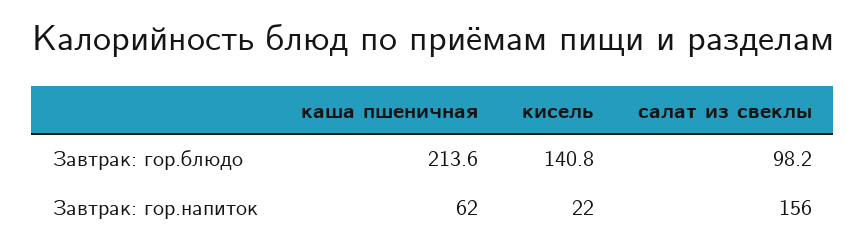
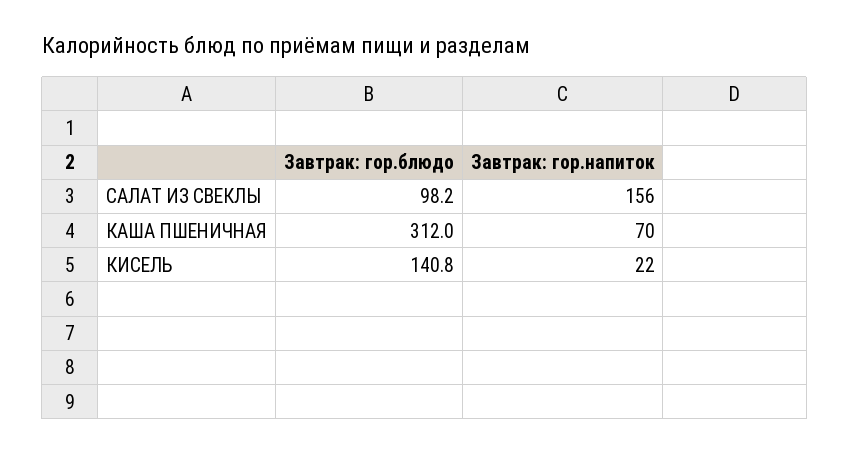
  {
    "каша пшеничная": {
-     "Завтрак: гор.блюдо": 213.6,
+     "Завтрак: гор.блюдо": 312,
-     "Завтрак: гор.напиток": 62
+     "Завтрак: гор.напиток": 70
    },
    "кисель": {
      "Завтрак: гор.блюдо": 140.8,
      "Завтрак: гор.напиток": 22
    },
    "салат из свеклы": {
      "Завтрак: гор.блюдо": 98.2,
      "Завтрак: гор.напиток": 156
    }
  }

